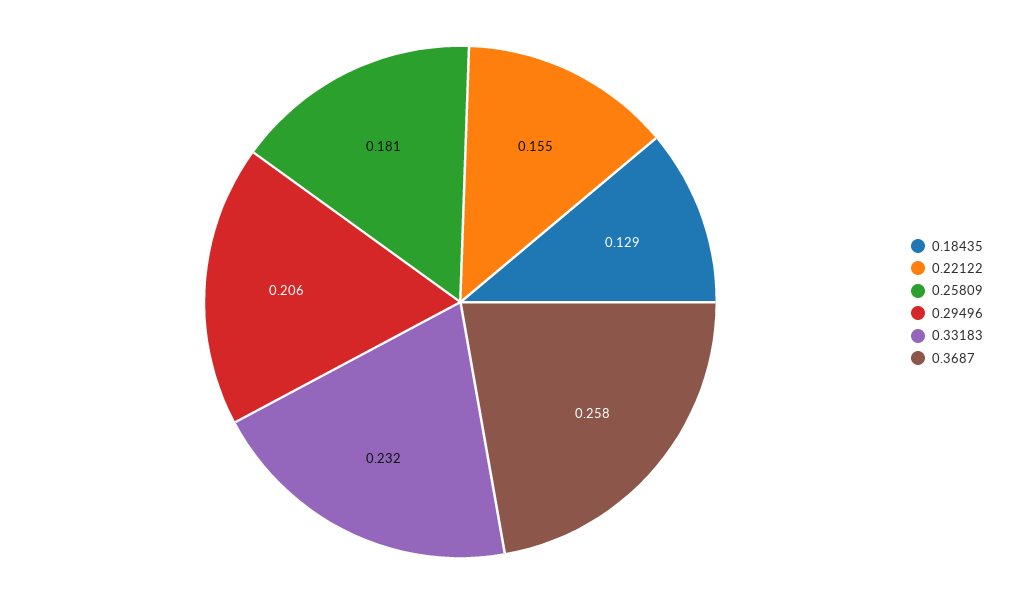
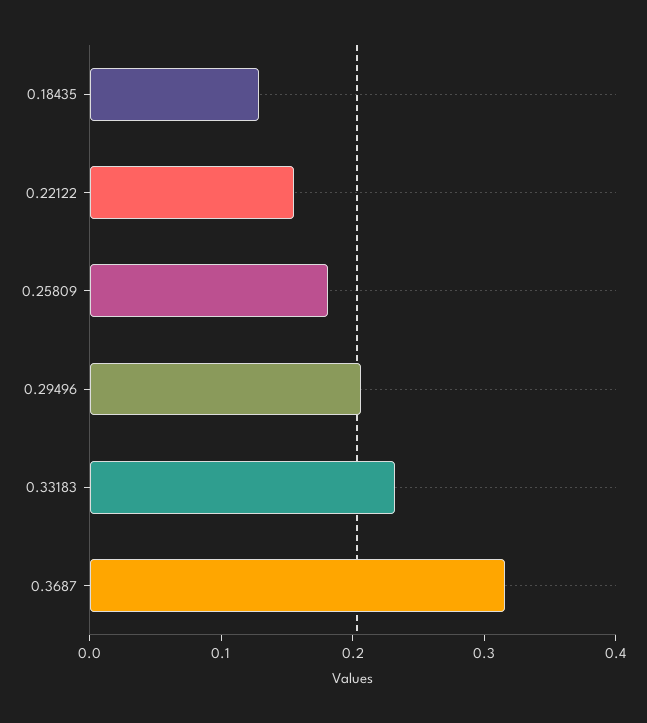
  {
    "0.18435": 0.129,
    "0.22122": 0.155,
    "0.25809": 0.181,
    "0.29496": 0.206,
    "0.33183": 0.232,
-   "0.3687": 0.258
+   "0.3687": 0.32
  }

